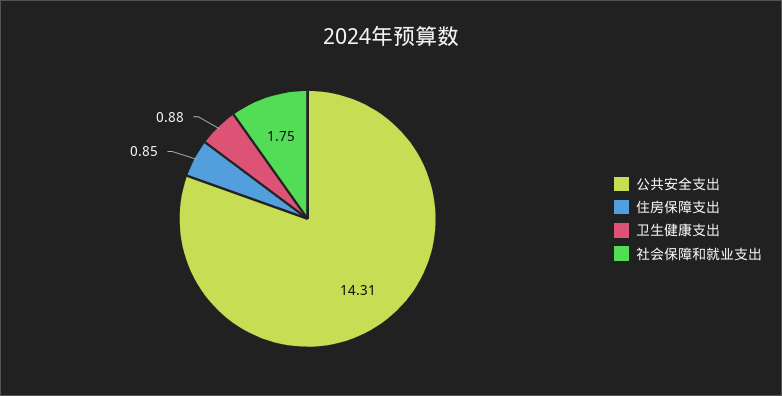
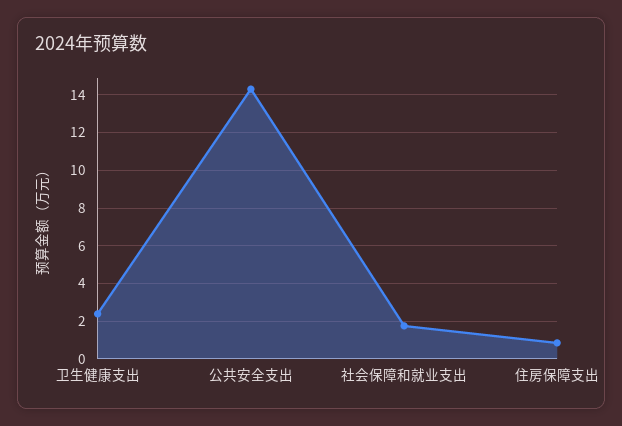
  {
    "公共安全支出": 14.31,
    "住房保障支出": 0.85,
-   "卫生健康支出": 0.88,
+   "卫生健康支出": 2.5,
    "社会保障和就业支出": 1.75
  }

